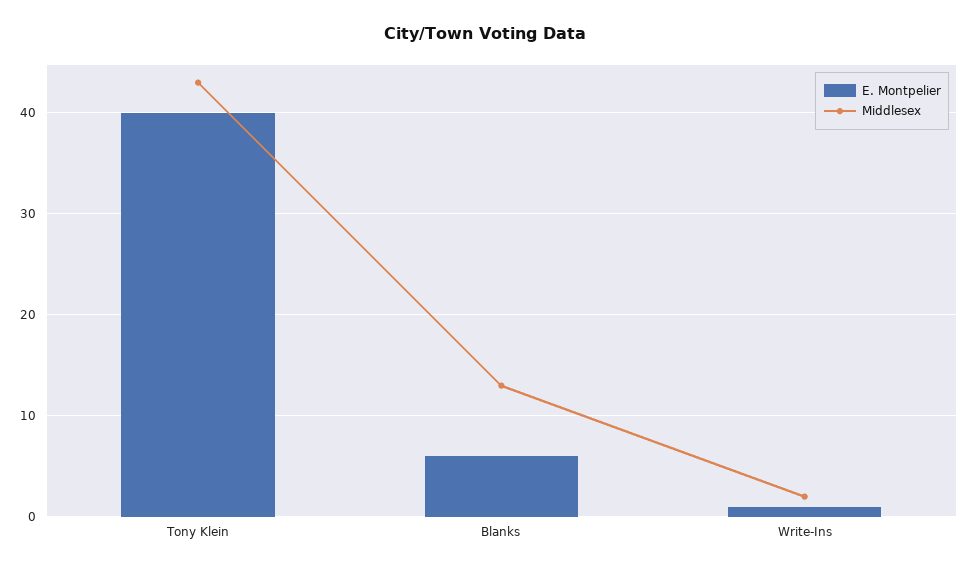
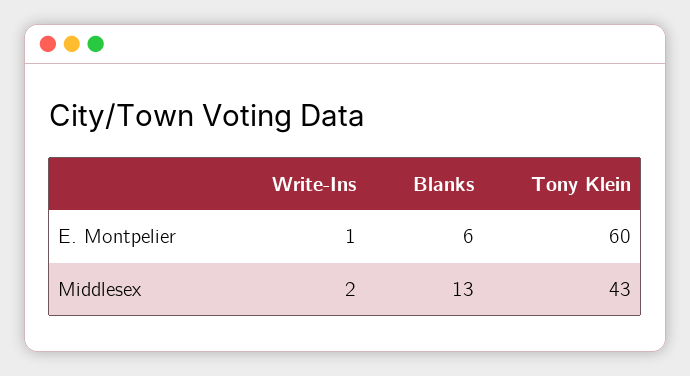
  {
    "E. Montpelier": {
-     "Tony Klein": 40,
+     "Tony Klein": 60,
      "Blanks": 6,
      "Write-Ins": 1
    },
    "Middlesex": {
      "Tony Klein": 43,
      "Blanks": 13,
      "Write-Ins": 2
    }
  }

